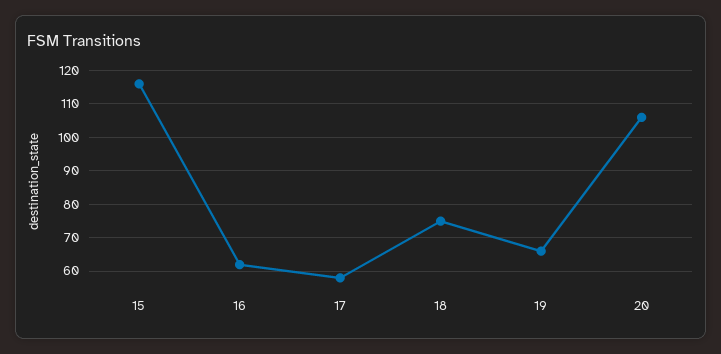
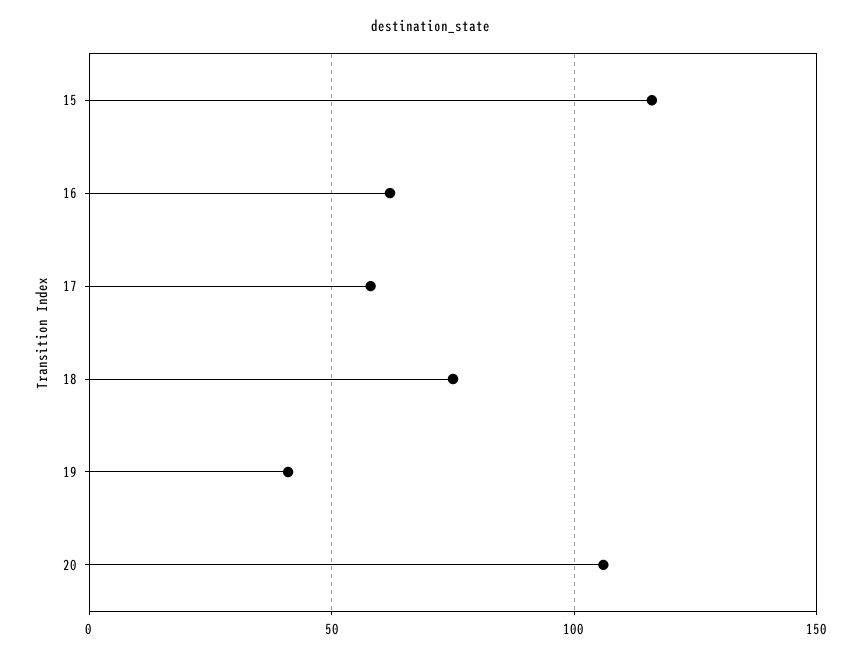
  {
    "15": 115,
    "16": 60,
    "17": 60,
    "18": 75,
-   "19": 65,
+   "19": 40,
    "20": 105
  }

